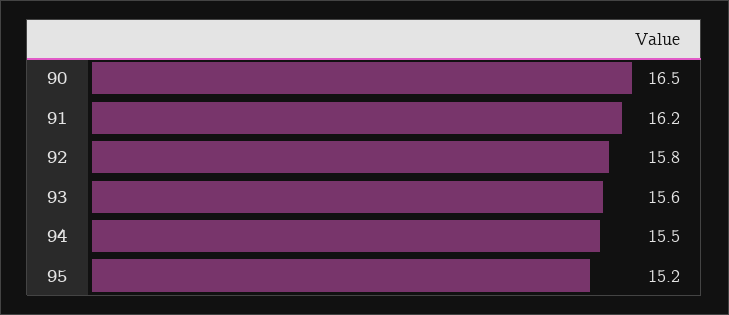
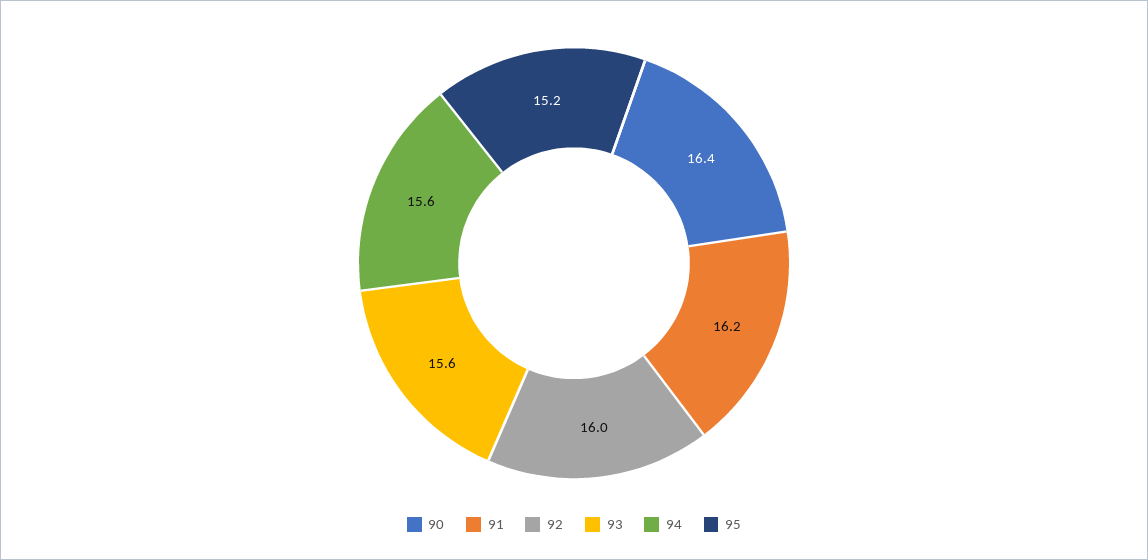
  {
-   "90": 16.5,
+   "90": 16.4,
    "91": 16.2,
-   "92": 15.8,
+   "92": 16,
    "93": 15.6,
-   "94": 15.5,
+   "94": 15.6,
    "95": 15.2
  }

